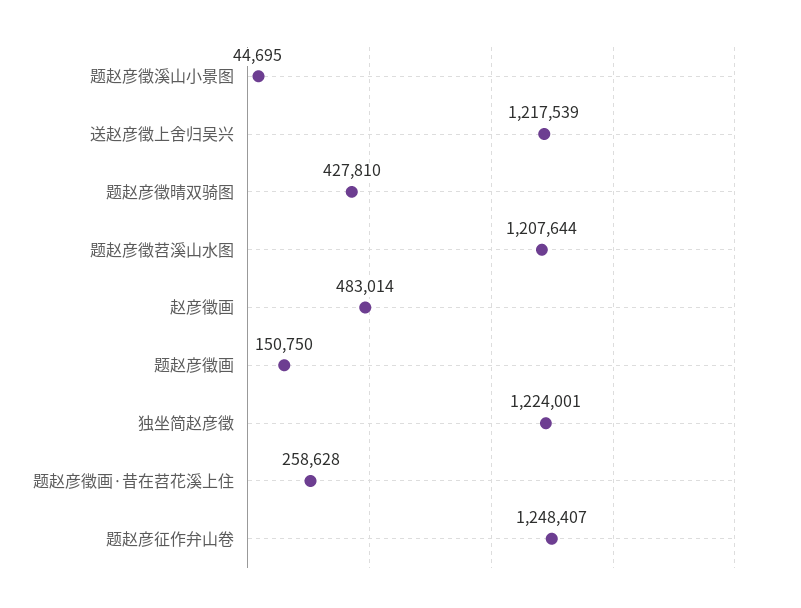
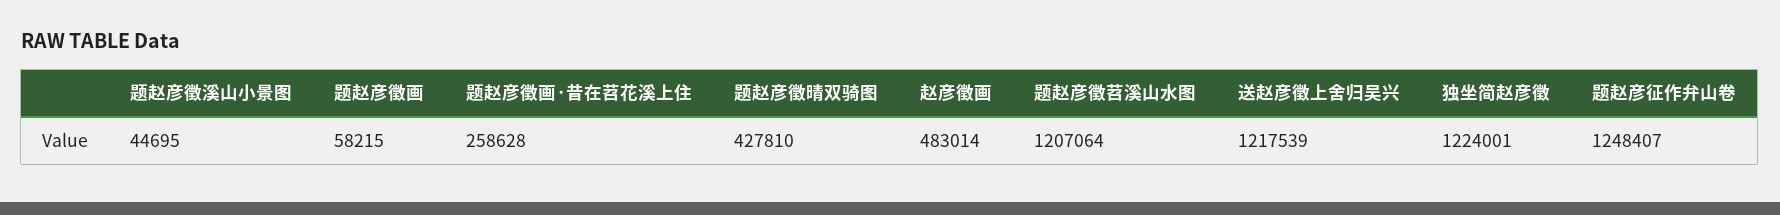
  {
    "题赵彦徵溪山小景图": 44695,
    "送赵彦徵上舍归吴兴": 1217539,
    "题赵彦徵晴双骑图": 427810,
-   "题赵彦徵苕溪山水图": 1207644,
+   "题赵彦徵苕溪山水图": 1207064,
    "赵彦徵画": 483014,
-   "题赵彦徵画": 150750,
+   "题赵彦徵画": 58215,
    "独坐简赵彦徵": 1224001,
    "题赵彦徵画·昔在苕花溪上住": 258628,
    "题赵彦征作弁山卷": 1248407
  }

